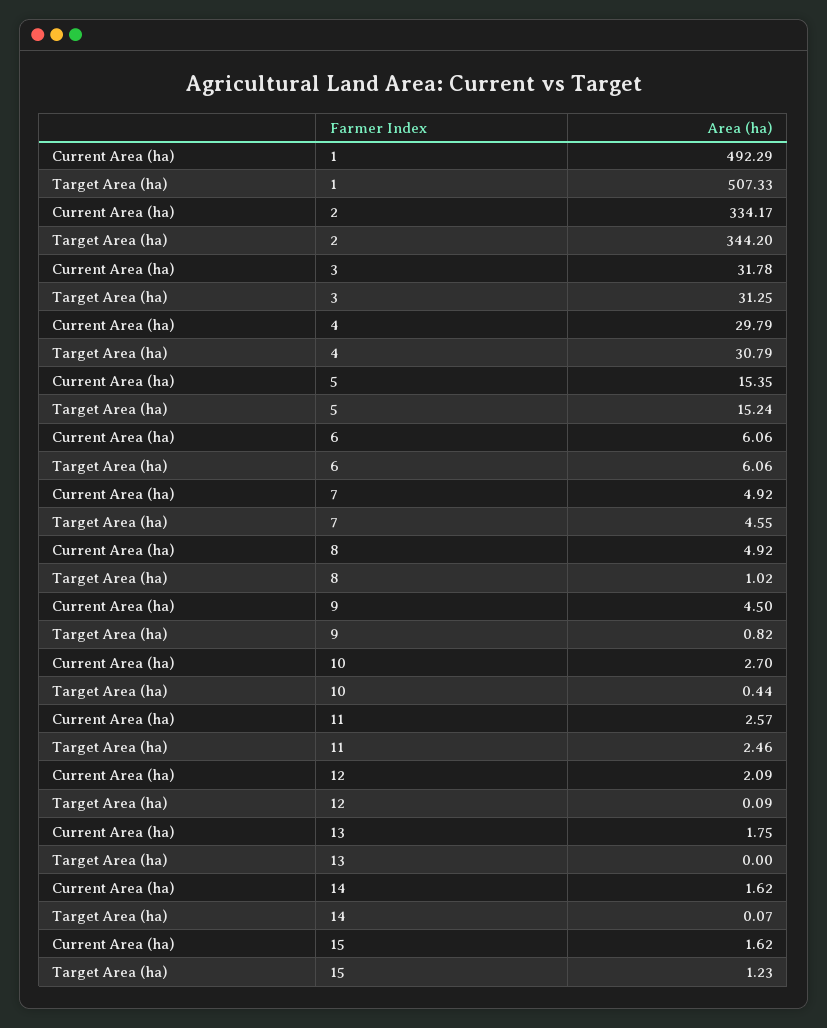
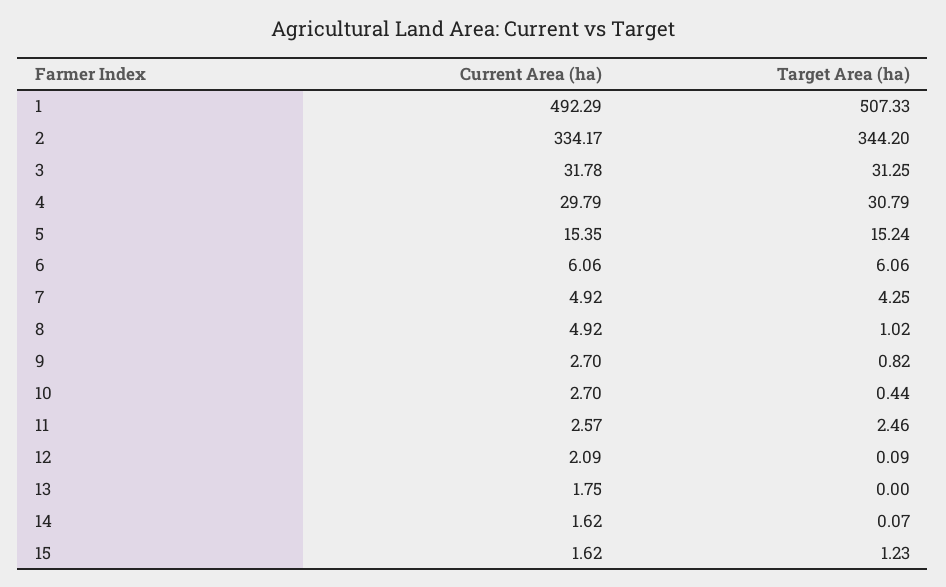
  {
    "Current Area (ha)": {
      "1": 492.29,
      "2": 334.17,
      "3": 31.78,
      "4": 29.79,
      "5": 15.35,
      "6": 6.06,
      "7": 4.92,
      "8": 4.92,
-     "9": 4.5,
+     "9": 2.7,
      "10": 2.7,
      "11": 2.57,
      "12": 2.09,
      "13": 1.75,
      "14": 1.62,
      "15": 1.62
    },
    "Target Area (ha)": {
      "1": 507.33,
      "2": 344.2,
      "3": 31.25,
      "4": 30.79,
      "5": 15.24,
      "6": 6.06,
-     "7": 4.55,
+     "7": 4.25,
      "8": 1.02,
      "9": 0.82,
      "10": 0.44,
      "11": 2.46,
      "12": 0.09,
      "13": 0,
      "14": 0.07,
      "15": 1.23
    }
  }

